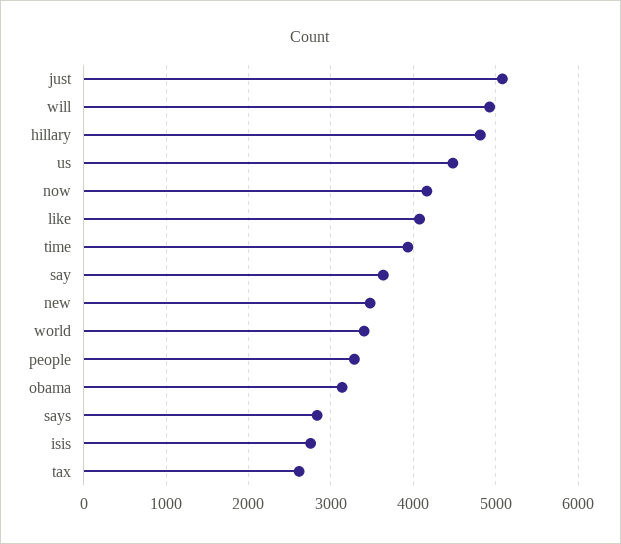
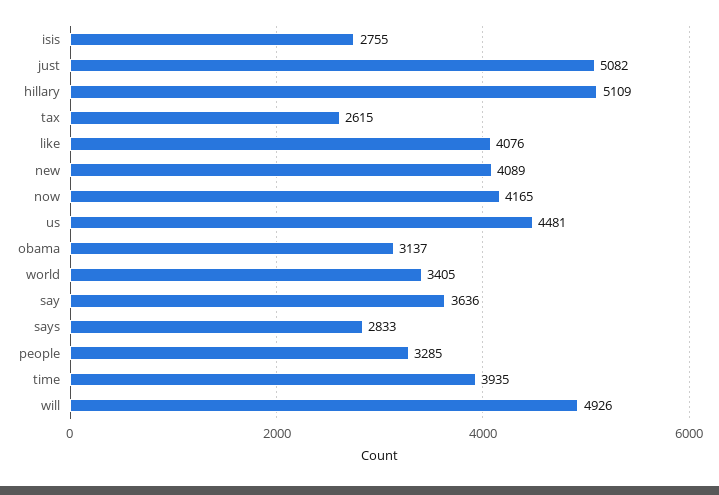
  {
    "just": 5082,
    "will": 4926,
-   "hillary": 4800,
+   "hillary": 5109,
    "us": 4481,
    "now": 4165,
    "like": 4076,
    "time": 3935,
    "say": 3636,
-   "new": 3500,
+   "new": 4089,
    "world": 3405,
    "people": 3285,
    "obama": 3137,
    "says": 2833,
    "isis": 2755,
    "tax": 2615
  }

